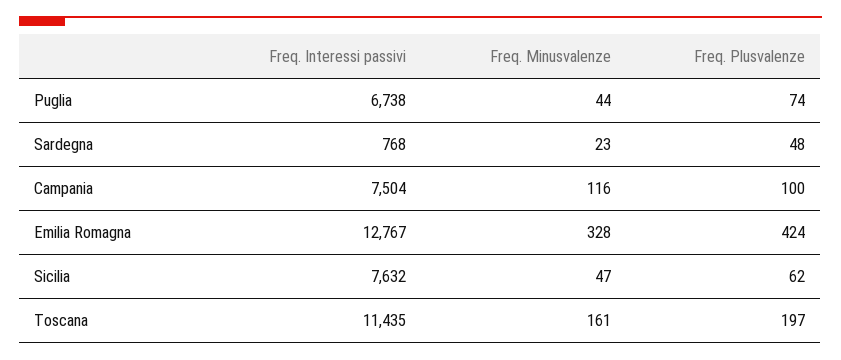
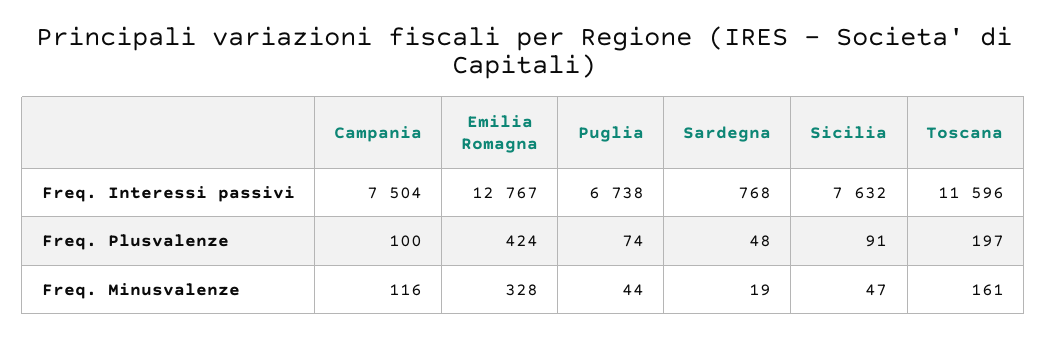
  {
    "Freq. Interessi passivi": {
      "Puglia": 6738,
      "Sardegna": 768,
      "Campania": 7504,
      "Emilia Romagna": 12767,
      "Sicilia": 7632,
-     "Toscana": 11435
+     "Toscana": 11596
    },
    "Freq. Minusvalenze": {
      "Puglia": 44,
-     "Sardegna": 23,
+     "Sardegna": 19,
      "Campania": 116,
      "Emilia Romagna": 328,
      "Sicilia": 47,
      "Toscana": 161
    },
    "Freq. Plusvalenze": {
      "Puglia": 74,
      "Sardegna": 48,
      "Campania": 100,
      "Emilia Romagna": 424,
-     "Sicilia": 62,
+     "Sicilia": 91,
      "Toscana": 197
    }
  }

